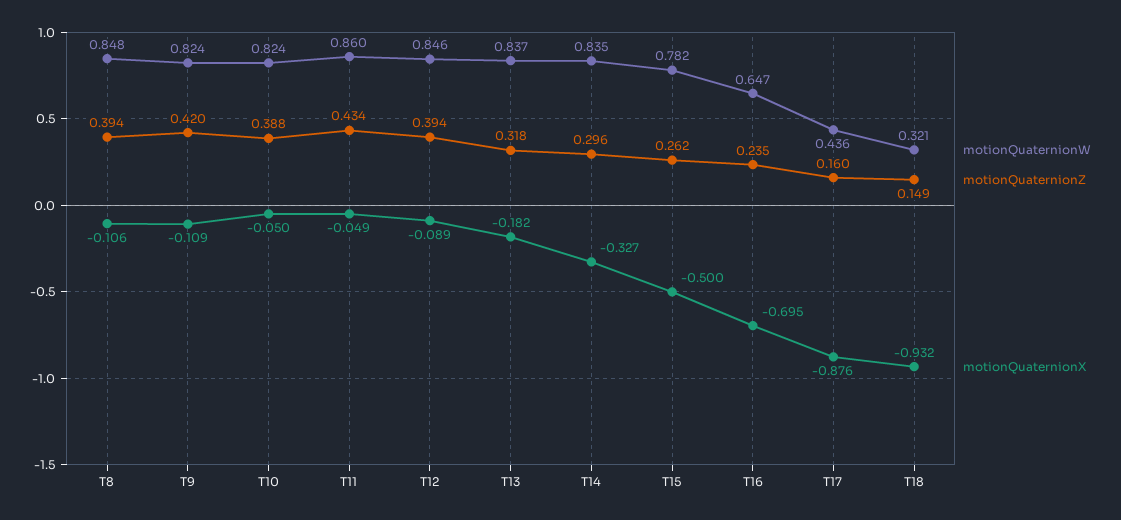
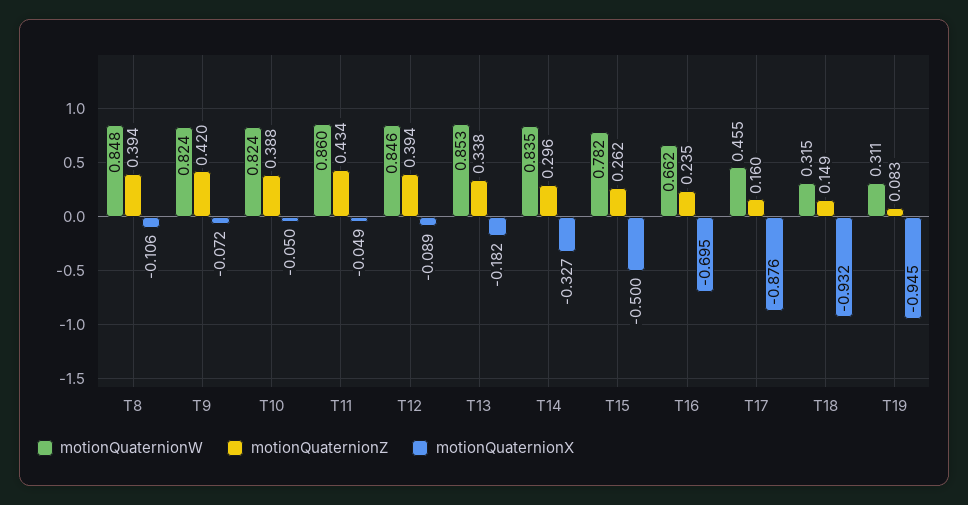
  {
    "motionQuaternionW": {
      "T8": 0.848,
      "T9": 0.824,
      "T10": 0.824,
      "T11": 0.86,
      "T12": 0.846,
-     "T13": 0.837,
+     "T13": 0.853,
      "T14": 0.835,
      "T15": 0.782,
-     "T16": 0.647,
+     "T16": 0.662,
-     "T17": 0.436,
+     "T17": 0.455,
-     "T18": 0.321
+     "T18": 0.315,
+     "T19": 0.311
    },
    "motionQuaternionZ": {
      "T8": 0.394,
      "T9": 0.42,
      "T10": 0.388,
      "T11": 0.434,
      "T12": 0.394,
-     "T13": 0.318,
+     "T13": 0.338,
      "T14": 0.296,
      "T15": 0.262,
      "T16": 0.235,
      "T17": 0.16,
-     "T18": 0.149
+     "T18": 0.149,
+     "T19": 0.083
    },
    "motionQuaternionX": {
      "T8": -0.106,
-     "T9": -0.109,
+     "T9": -0.072,
      "T10": -0.05,
      "T11": -0.049,
      "T12": -0.089,
      "T13": -0.182,
      "T14": -0.327,
      "T15": -0.5,
      "T16": -0.695,
      "T17": -0.876,
-     "T18": -0.932
+     "T18": -0.932,
+     "T19": -0.945
    }
  }

